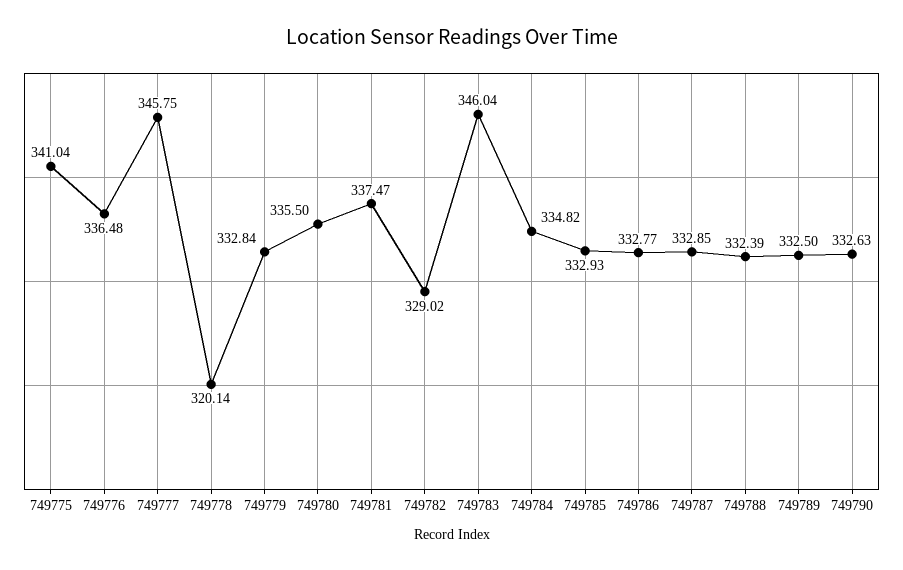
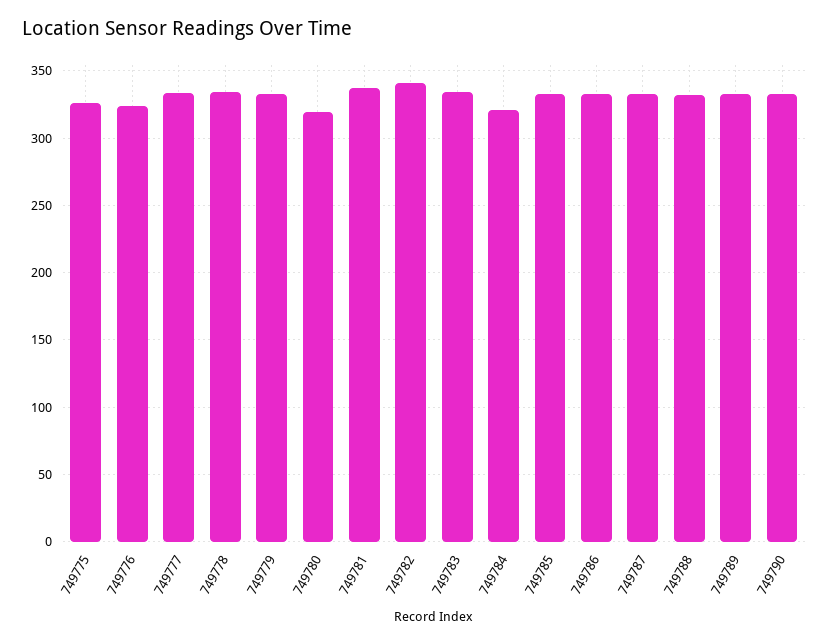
  {
-   "749775": 341.04,
+   "749775": 325,
-   "749776": 336.48,
+   "749776": 325,
-   "749777": 345.75,
+   "749777": 335,
-   "749778": 320.14,
+   "749778": 335,
    "749779": 332.84,
-   "749780": 335.5,
+   "749780": 320,
    "749781": 337.47,
-   "749782": 329.02,
+   "749782": 340,
-   "749783": 346.04,
+   "749783": 335,
-   "749784": 334.82,
+   "749784": 320,
    "749785": 332.93,
    "749786": 332.77,
    "749787": 332.85,
    "749788": 332.39,
    "749789": 332.5,
    "749790": 332.63
  }

